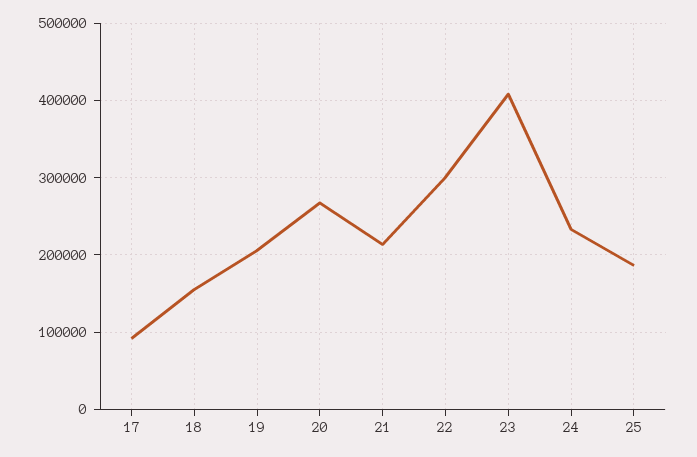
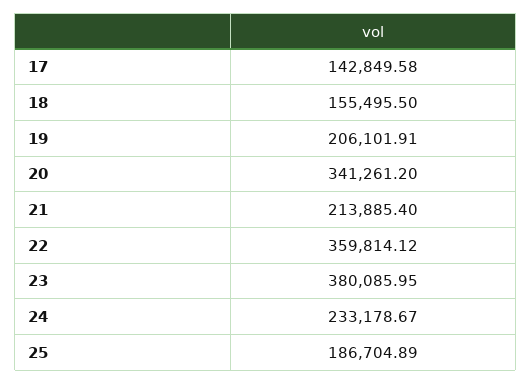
  {
-   "17": 90000,
+   "17": 142849.58,
    "18": 155495.5,
    "19": 206101.91,
-   "20": 270000,
+   "20": 341261.2,
    "21": 213885.4,
-   "22": 300000,
+   "22": 359814.12,
-   "23": 410000,
+   "23": 380085.95,
    "24": 233178.67,
    "25": 186704.89
  }

